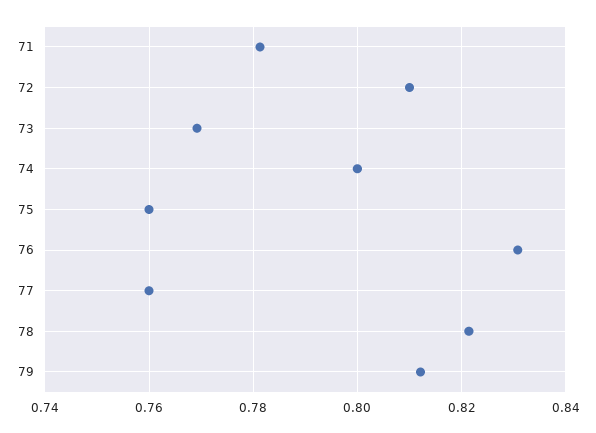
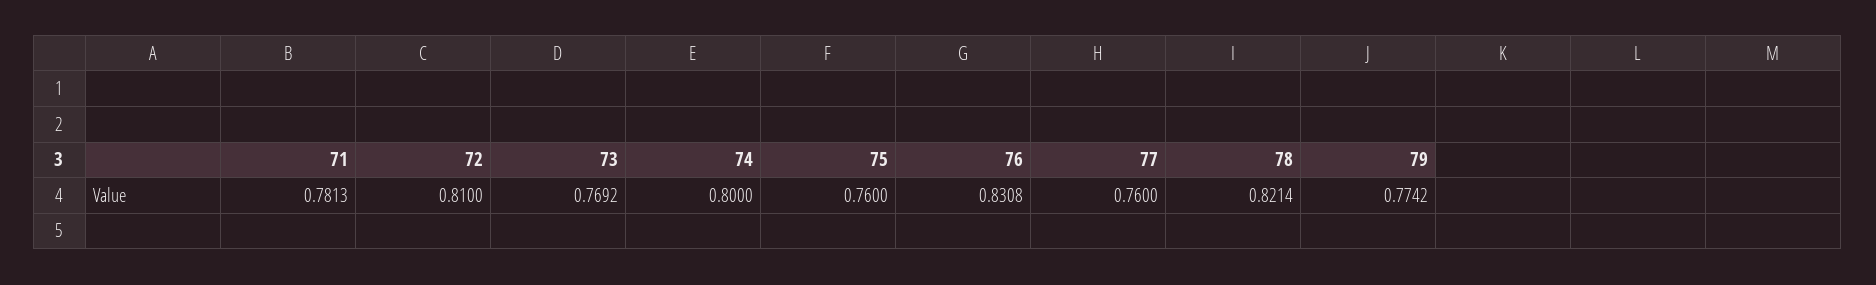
  {
    "71": 0.7813,
    "72": 0.81,
    "73": 0.7692,
    "74": 0.8,
    "75": 0.76,
    "76": 0.8308,
    "77": 0.76,
    "78": 0.8214,
-   "79": 0.812
+   "79": 0.7742
  }

